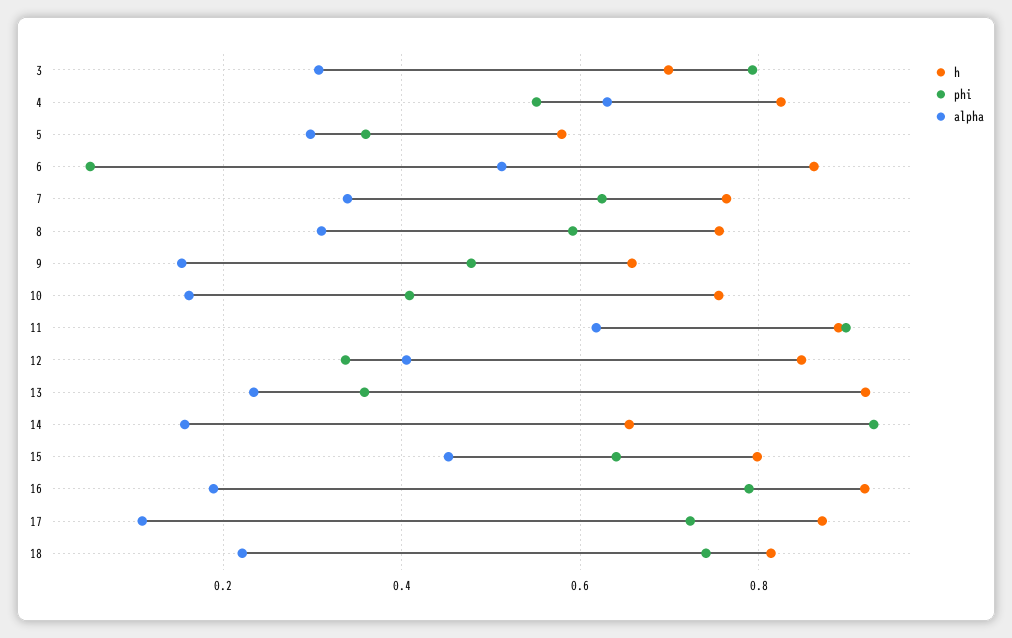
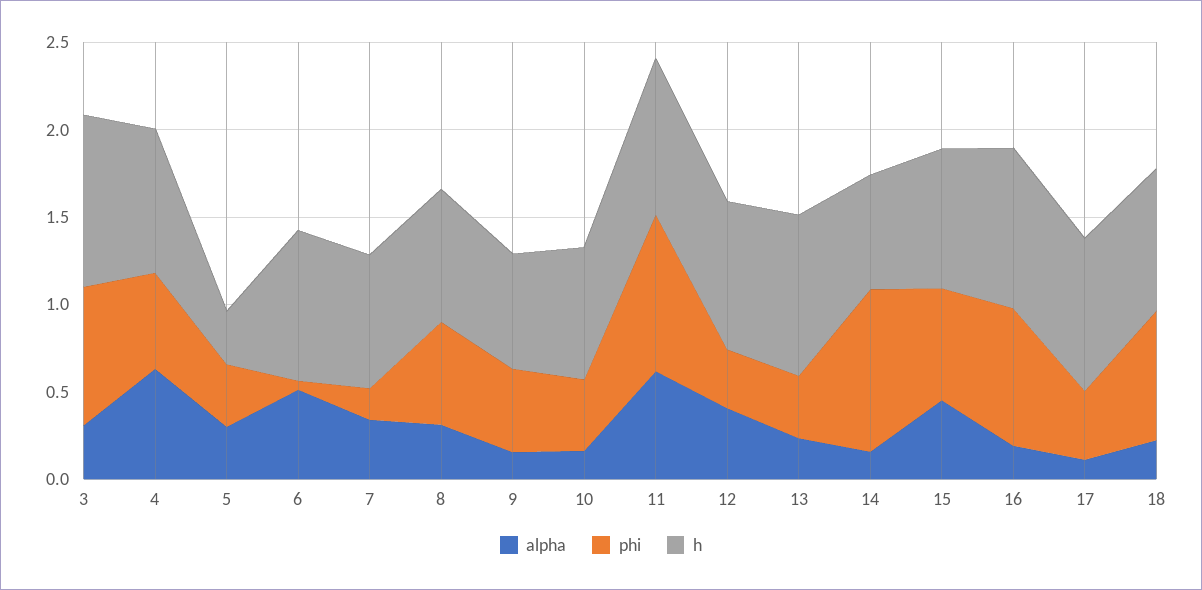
  {
    "h": {
-     "3": 0.7,
+     "3": 1,
      "4": 0.82,
-     "5": 0.58,
+     "5": 0.3,
      "6": 0.86,
      "7": 0.76,
      "8": 0.76,
      "9": 0.66,
      "10": 0.76,
      "11": 0.88,
      "12": 0.84,
      "13": 0.92,
      "14": 0.66,
      "15": 0.8,
      "16": 0.92,
      "17": 0.88,
      "18": 0.82
    },
    "phi": {
      "3": 0.8,
      "4": 0.56,
      "5": 0.36,
      "6": 0.06,
-     "7": 0.62,
+     "7": 0.2,
      "8": 0.6,
      "9": 0.48,
      "10": 0.4,
      "11": 0.9,
      "12": 0.34,
      "13": 0.36,
      "14": 0.92,
      "15": 0.64,
      "16": 0.78,
-     "17": 0.72,
+     "17": 0.4,
      "18": 0.74
    },
    "alpha": {
      "3": 0.3,
      "4": 0.64,
      "5": 0.3,
      "6": 0.52,
      "7": 0.34,
      "8": 0.32,
      "9": 0.16,
      "10": 0.16,
      "11": 0.62,
      "12": 0.4,
      "13": 0.24,
      "14": 0.16,
      "15": 0.46,
      "16": 0.18,
      "17": 0.1,
      "18": 0.22
    }
  }

